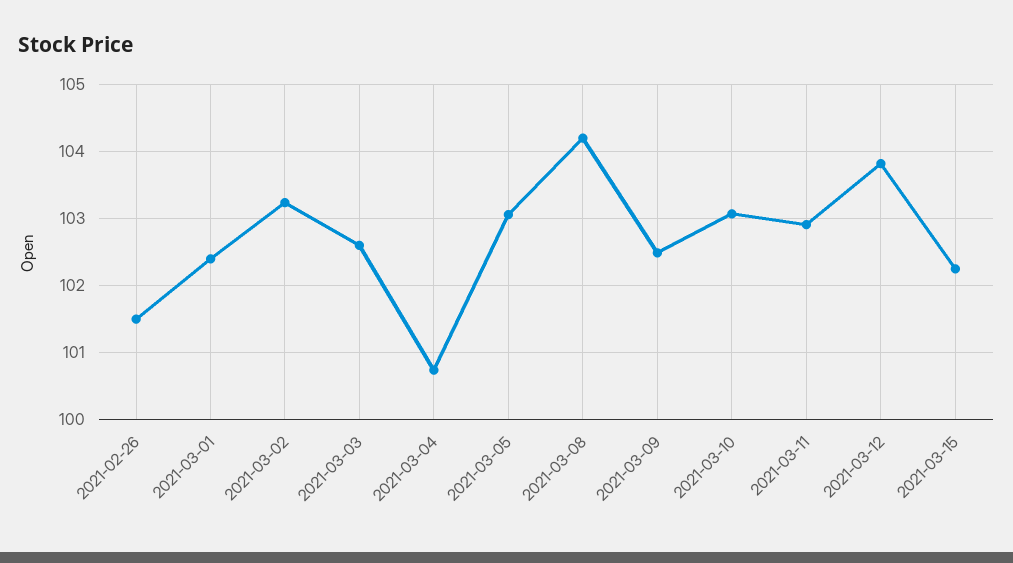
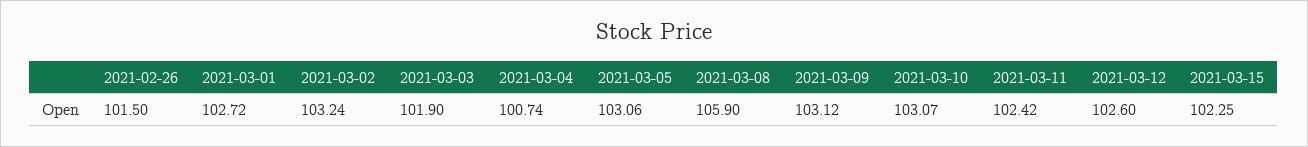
  {
    "2021-02-26": 101.5,
-   "2021-03-01": 102.4,
+   "2021-03-01": 102.72,
    "2021-03-02": 103.24,
-   "2021-03-03": 102.6,
+   "2021-03-03": 101.9,
    "2021-03-04": 100.74,
    "2021-03-05": 103.06,
-   "2021-03-08": 104.2,
+   "2021-03-08": 105.9,
-   "2021-03-09": 102.5,
+   "2021-03-09": 103.12,
    "2021-03-10": 103.07,
-   "2021-03-11": 102.9,
+   "2021-03-11": 102.42,
-   "2021-03-12": 103.8,
+   "2021-03-12": 102.6,
    "2021-03-15": 102.25
  }

